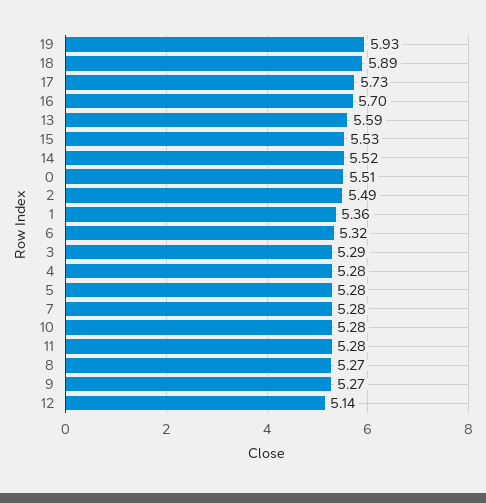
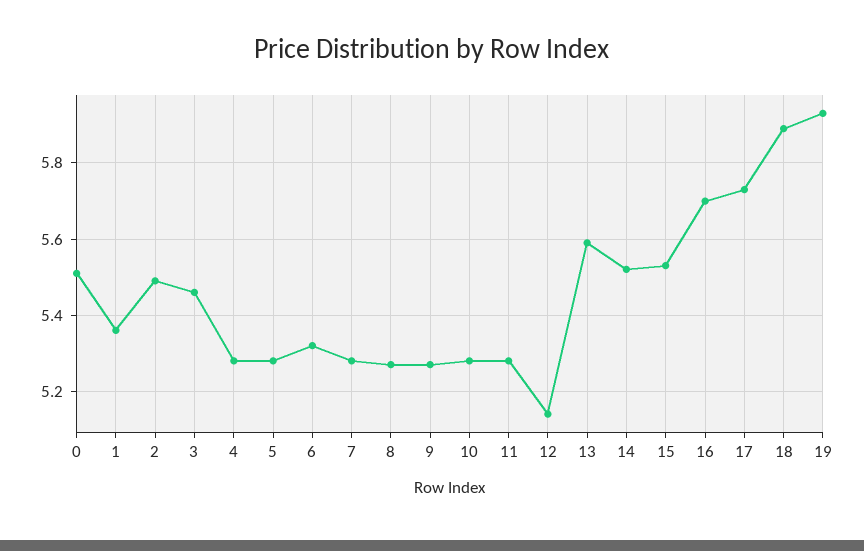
  {
    "19": 5.93,
    "18": 5.89,
    "17": 5.73,
    "16": 5.7,
    "13": 5.59,
    "15": 5.53,
    "14": 5.52,
    "0": 5.51,
    "2": 5.49,
    "1": 5.36,
    "6": 5.32,
-   "3": 5.29,
+   "3": 5.45,
    "4": 5.28,
    "5": 5.28,
    "7": 5.28,
    "10": 5.28,
    "11": 5.28,
    "8": 5.27,
    "9": 5.27,
    "12": 5.14
  }

